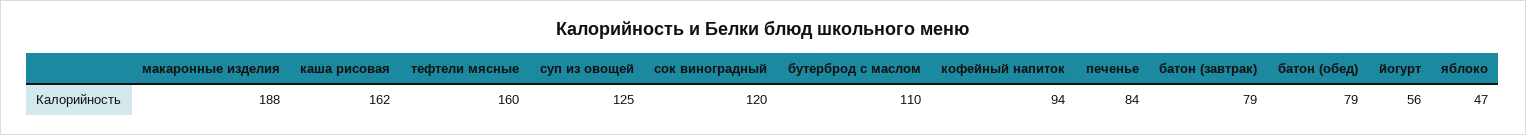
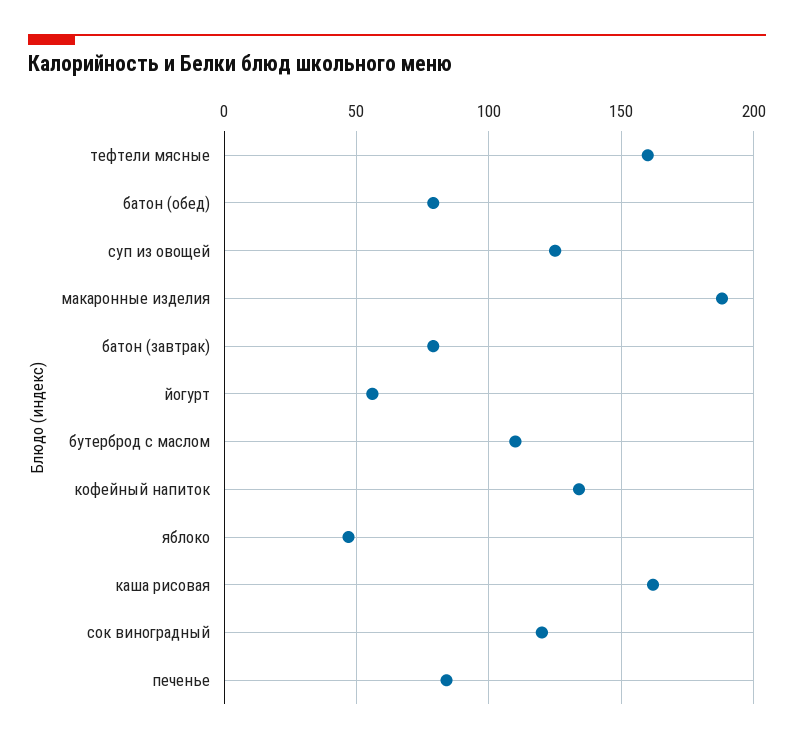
  {
    "макаронные изделия": 188,
    "каша рисовая": 162,
    "тефтели мясные": 160,
    "суп из овощей": 125,
    "сок виноградный": 120,
    "бутерброд с маслом": 110,
-   "кофейный напиток": 94,
+   "кофейный напиток": 135,
    "печенье": 84,
    "батон (завтрак)": 79,
    "батон (обед)": 79,
    "йогурт": 56,
    "яблоко": 47
  }

